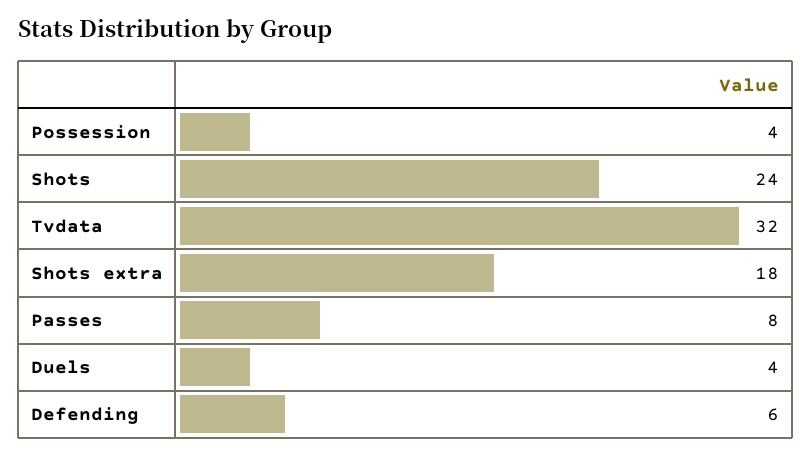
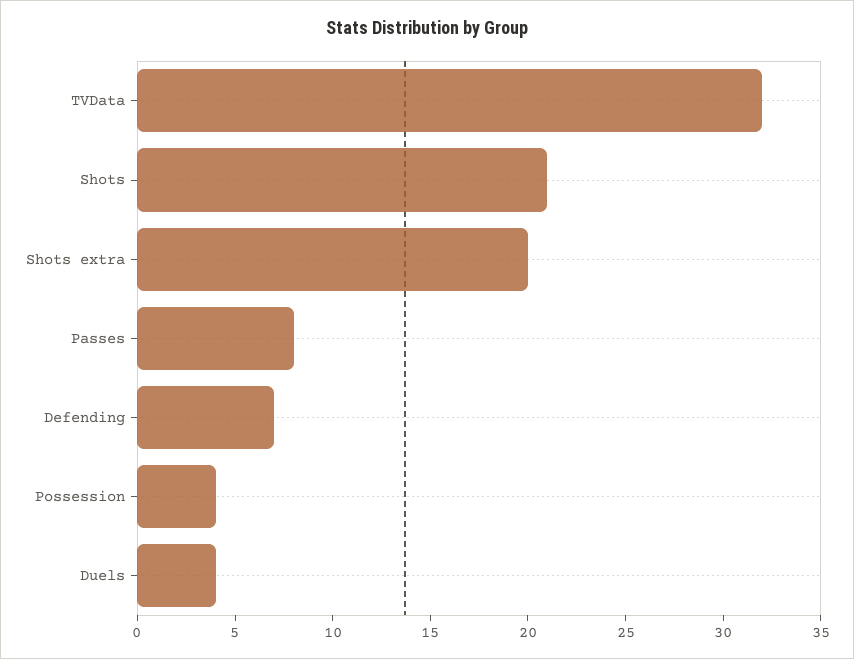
  {
    "Possession": 4,
-   "Shots": 24,
+   "Shots": 21,
    "Tvdata": 32,
-   "Shots extra": 18,
+   "Shots extra": 20,
    "Passes": 8,
    "Duels": 4,
-   "Defending": 6
+   "Defending": 7
  }

